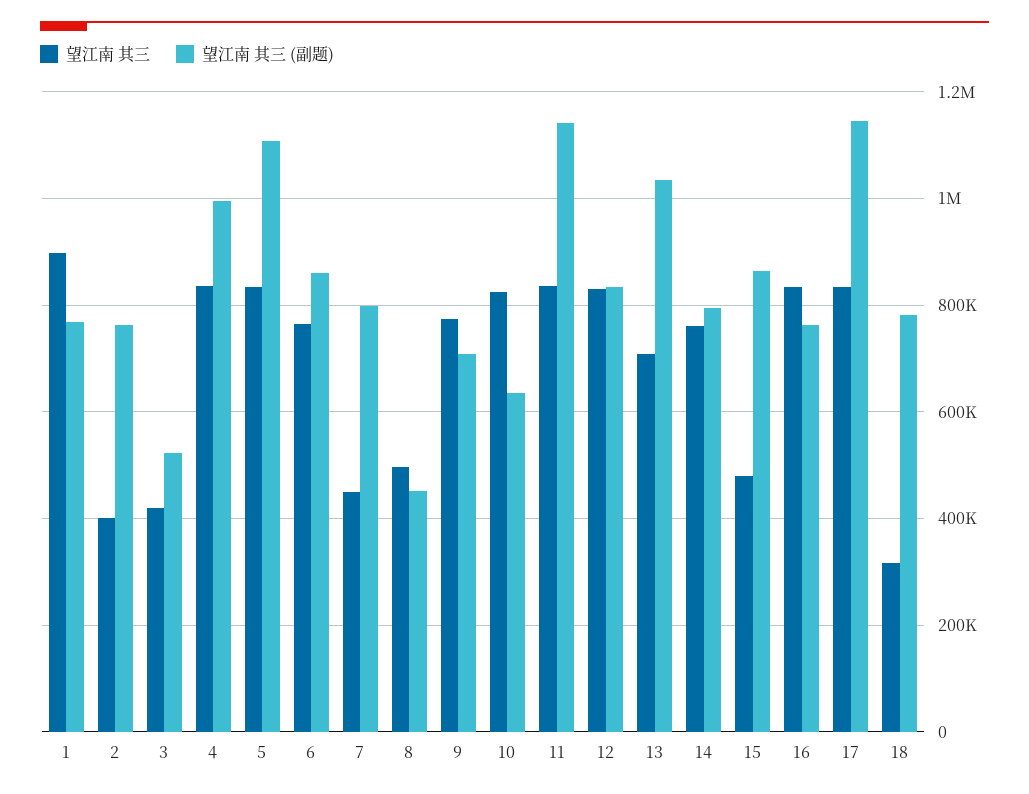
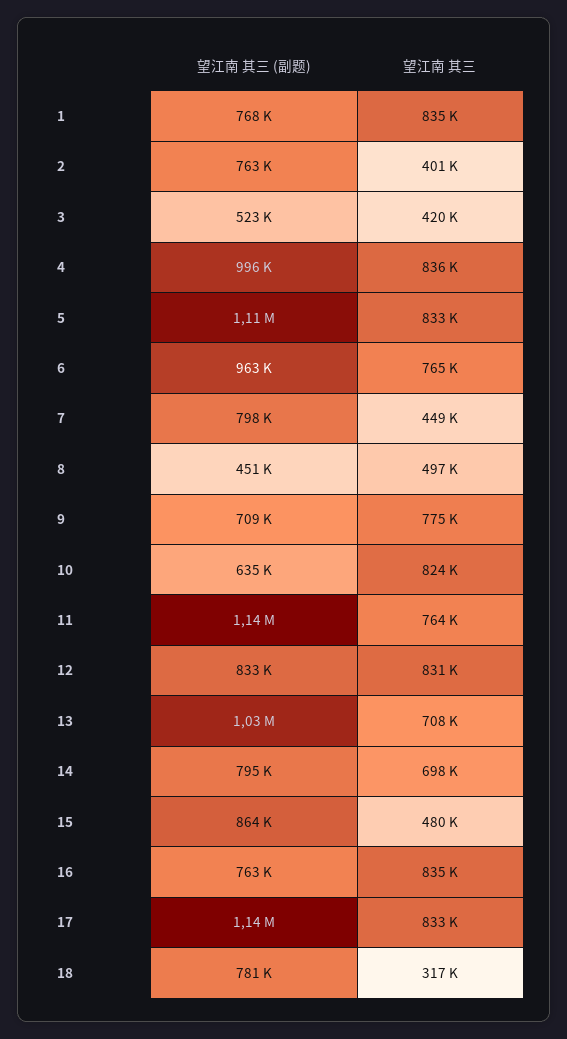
  {
    "望江南 其三": {
-     "1": 900000,
+     "1": 835000,
      "2": 401000,
      "3": 420000,
      "4": 836000,
      "5": 833000,
      "6": 765000,
      "7": 449000,
      "8": 497000,
      "9": 775000,
      "10": 824000,
-     "11": 840000,
+     "11": 764000,
      "12": 831000,
      "13": 708000,
-     "14": 760000,
+     "14": 698000,
      "15": 480000,
      "16": 835000,
      "17": 833000,
      "18": 317000
    },
    "望江南 其三 (副题)": {
      "1": 768000,
      "2": 763000,
      "3": 523000,
      "4": 996000,
      "5": 1110000,
-     "6": 860000,
+     "6": 963000,
      "7": 798000,
      "8": 451000,
      "9": 709000,
      "10": 635000,
      "11": 1140000,
      "12": 833000,
      "13": 1030000,
      "14": 795000,
      "15": 864000,
      "16": 763000,
      "17": 1140000,
      "18": 781000
    }
  }

